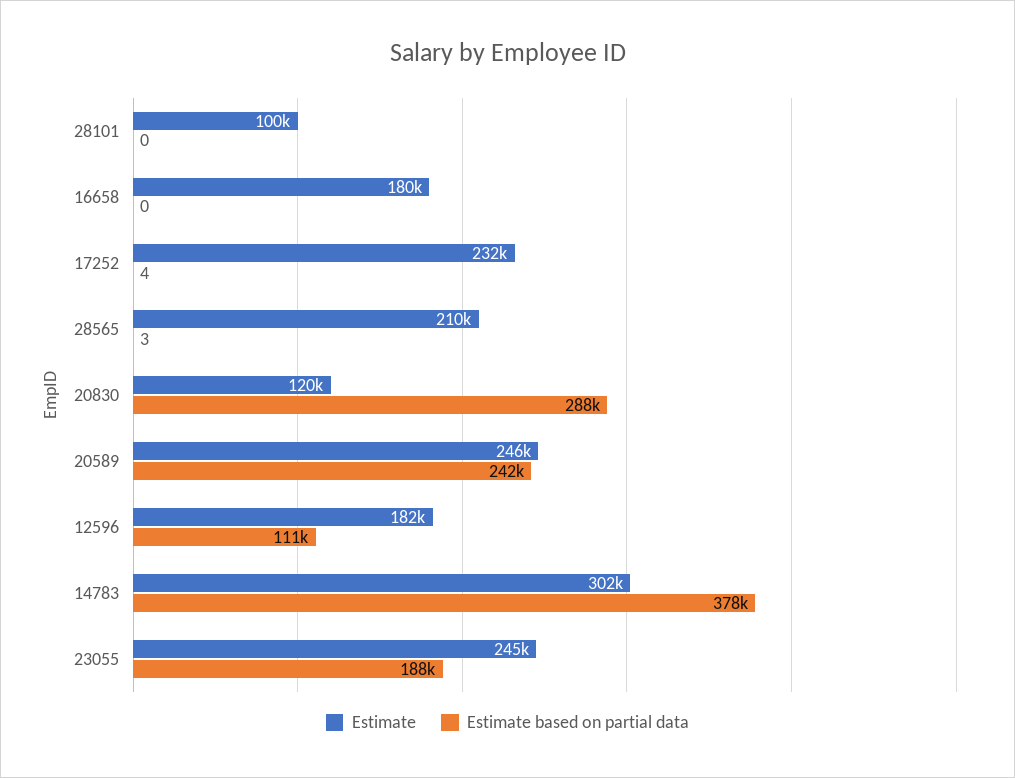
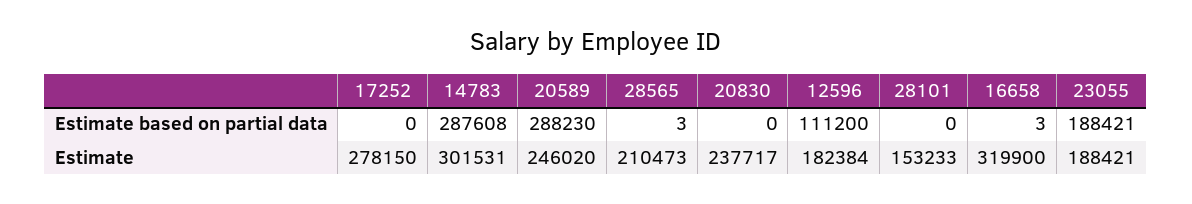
  {
    "Estimate": {
-     "28101": 100000,
+     "28101": 153233,
-     "16658": 180000,
+     "16658": 319900,
-     "17252": 232000,
+     "17252": 278150,
      "28565": 210473,
-     "20830": 120000,
+     "20830": 237717,
      "20589": 246020,
      "12596": 182384,
      "14783": 301531,
-     "23055": 245000
+     "23055": 188421
    },
    "Estimate based on partial data": {
      "28101": 0,
-     "16658": 0,
+     "16658": 3,
-     "17252": 4,
+     "17252": 0,
      "28565": 3,
-     "20830": 288000,
+     "20830": 0,
-     "20589": 242000,
+     "20589": 288230,
      "12596": 111200,
-     "14783": 378000,
+     "14783": 287608,
      "23055": 188421
    }
  }

